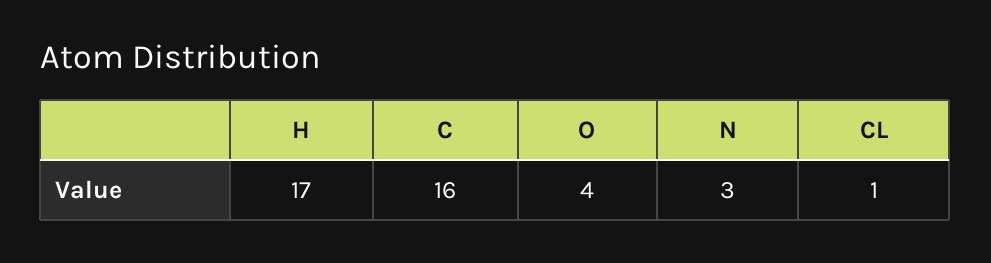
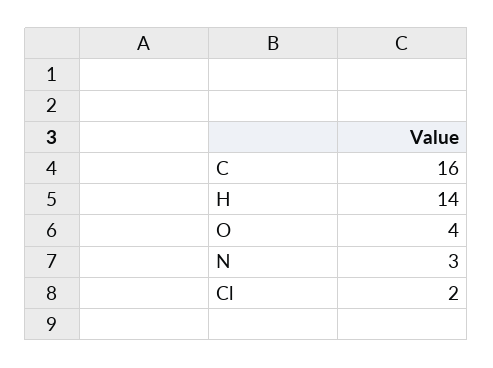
  {
-   "H": 17,
+   "H": 14,
    "C": 16,
    "O": 4,
    "N": 3,
-   "CL": 1
+   "CL": 2
  }

